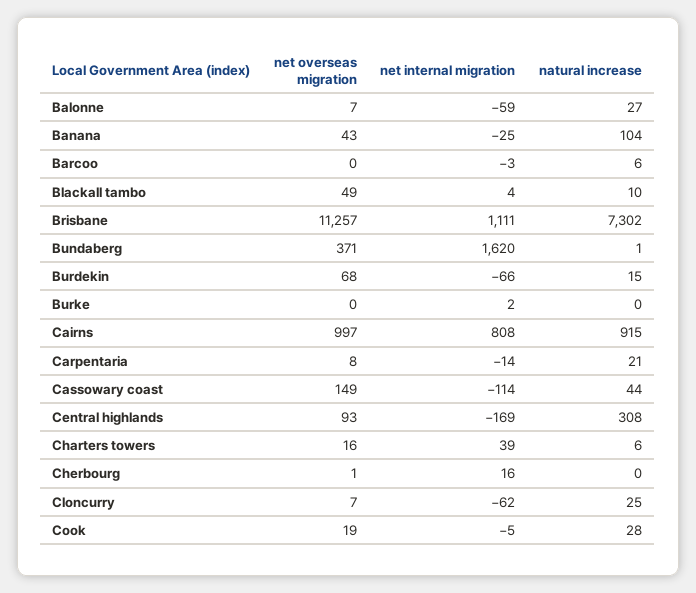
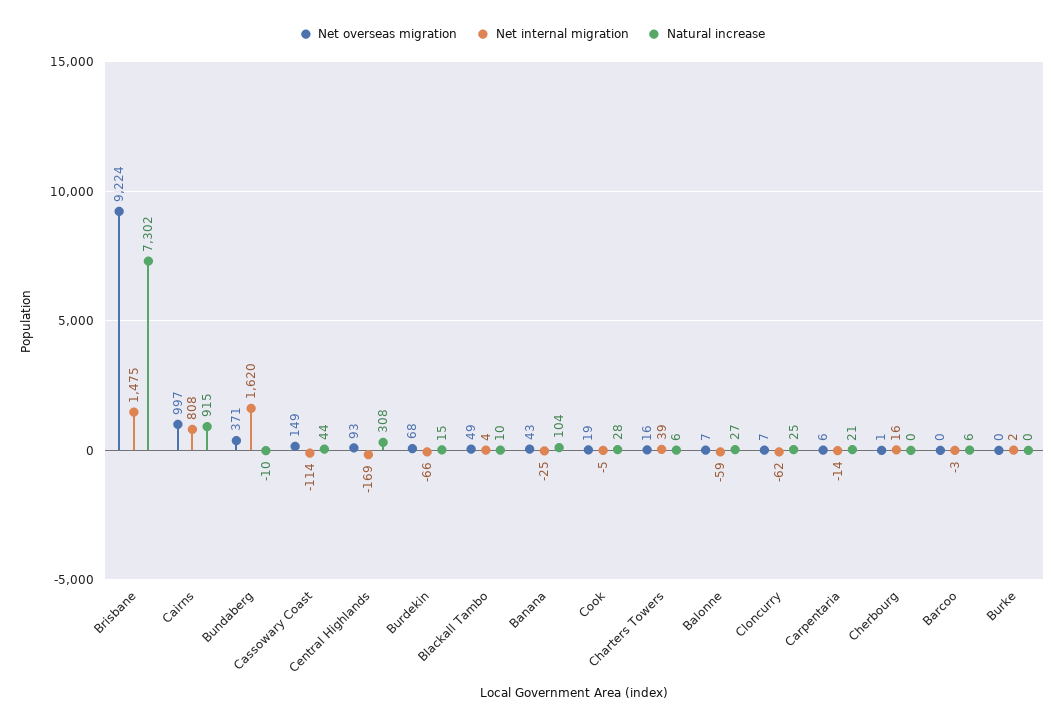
  {
    "net overseas migration": {
      "Balonne": 7,
      "Banana": 43,
      "Barcoo": 0,
      "Blackall tambo": 49,
-     "Brisbane": 11257,
+     "Brisbane": 9224,
      "Bundaberg": 371,
      "Burdekin": 68,
      "Burke": 0,
      "Cairns": 997,
-     "Carpentaria": 8,
+     "Carpentaria": 6,
      "Cassowary coast": 149,
      "Central highlands": 93,
      "Charters towers": 16,
      "Cherbourg": 1,
      "Cloncurry": 7,
      "Cook": 19
    },
    "net internal migration": {
      "Balonne": -59,
      "Banana": -25,
      "Barcoo": -3,
      "Blackall tambo": 4,
-     "Brisbane": 1111,
+     "Brisbane": 1475,
      "Bundaberg": 1620,
      "Burdekin": -66,
      "Burke": 2,
      "Cairns": 808,
      "Carpentaria": -14,
      "Cassowary coast": -114,
      "Central highlands": -169,
      "Charters towers": 39,
      "Cherbourg": 16,
      "Cloncurry": -62,
      "Cook": -5
    },
    "natural increase": {
      "Balonne": 27,
      "Banana": 104,
      "Barcoo": 6,
      "Blackall tambo": 10,
      "Brisbane": 7302,
-     "Bundaberg": 1,
+     "Bundaberg": -10,
      "Burdekin": 15,
      "Burke": 0,
      "Cairns": 915,
      "Carpentaria": 21,
      "Cassowary coast": 44,
      "Central highlands": 308,
      "Charters towers": 6,
      "Cherbourg": 0,
      "Cloncurry": 25,
      "Cook": 28
    }
  }

